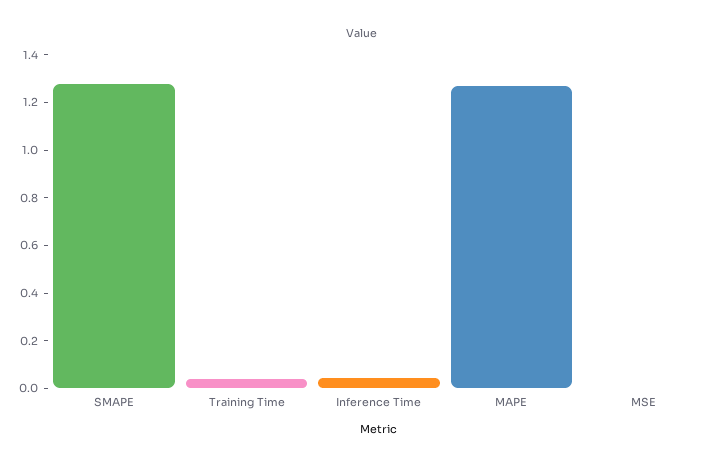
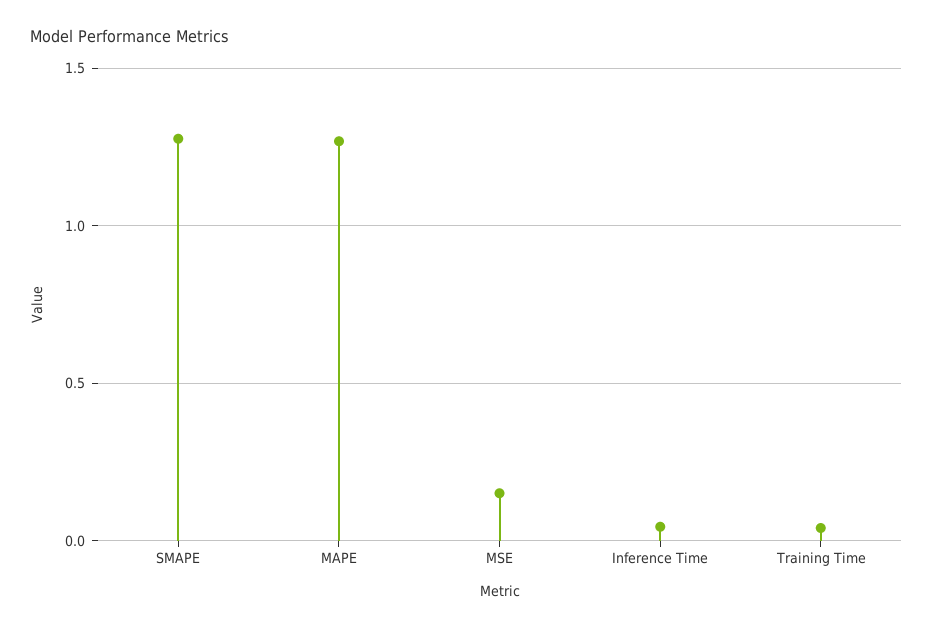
  {
    "SMAPE": 1.3,
    "Training Time": 0.05,
    "Inference Time": 0.05,
    "MAPE": 1.25,
-   "MSE": 0
+   "MSE": 0.15
  }

